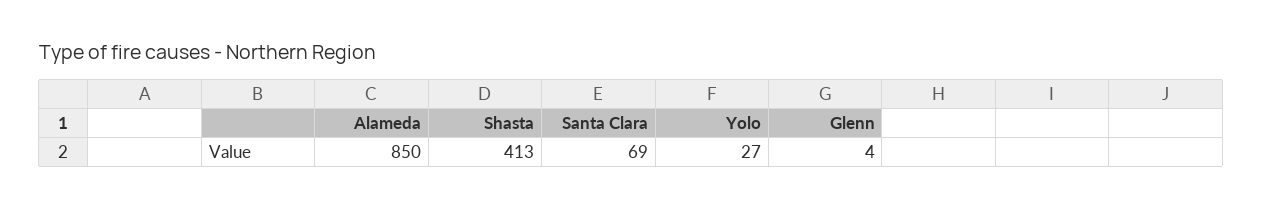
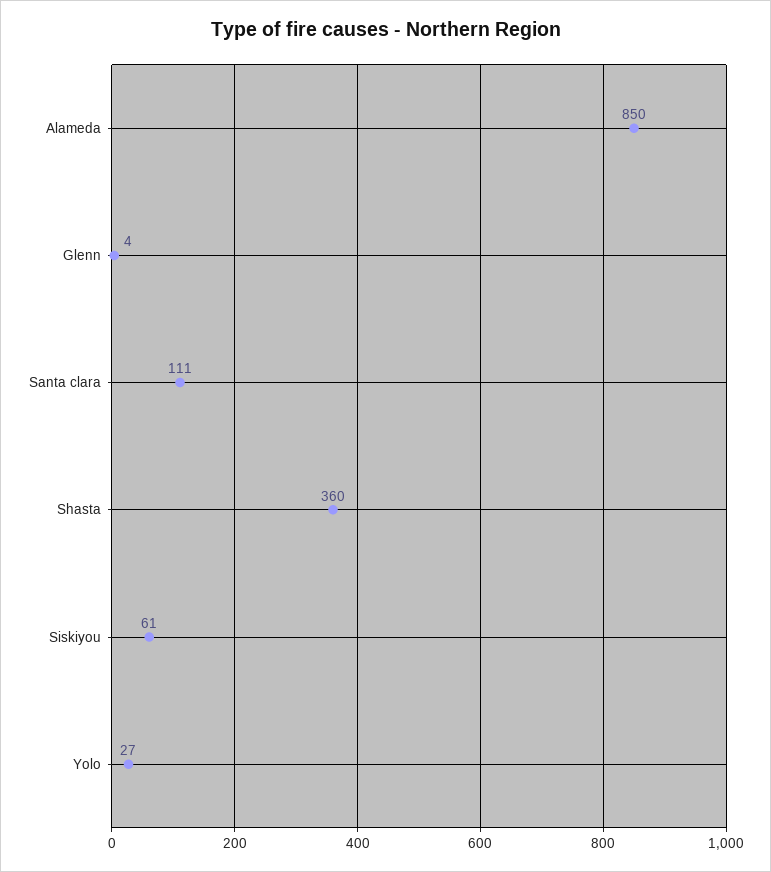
  {
    "Alameda": 850,
-   "Shasta": 413,
+   "Shasta": 360,
-   "Santa Clara": 69,
+   "Santa Clara": 111,
    "Yolo": 27,
-   "Glenn": 4
+   "Glenn": 4,
+   "Siskiyou": 61
  }

